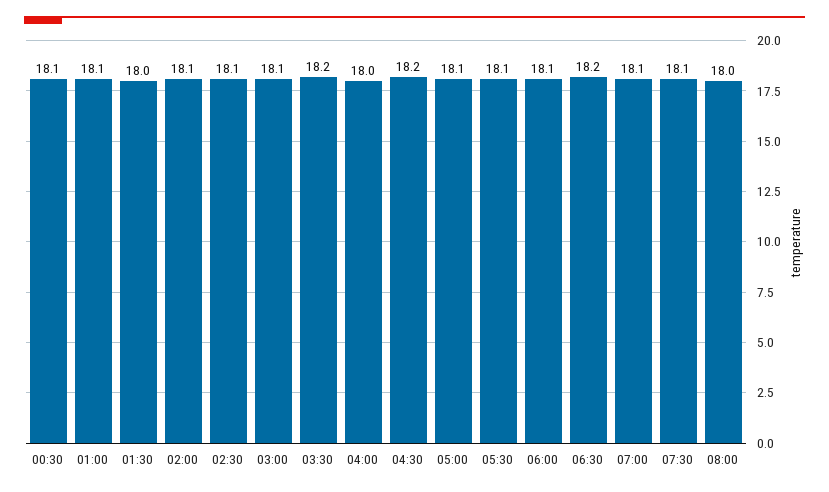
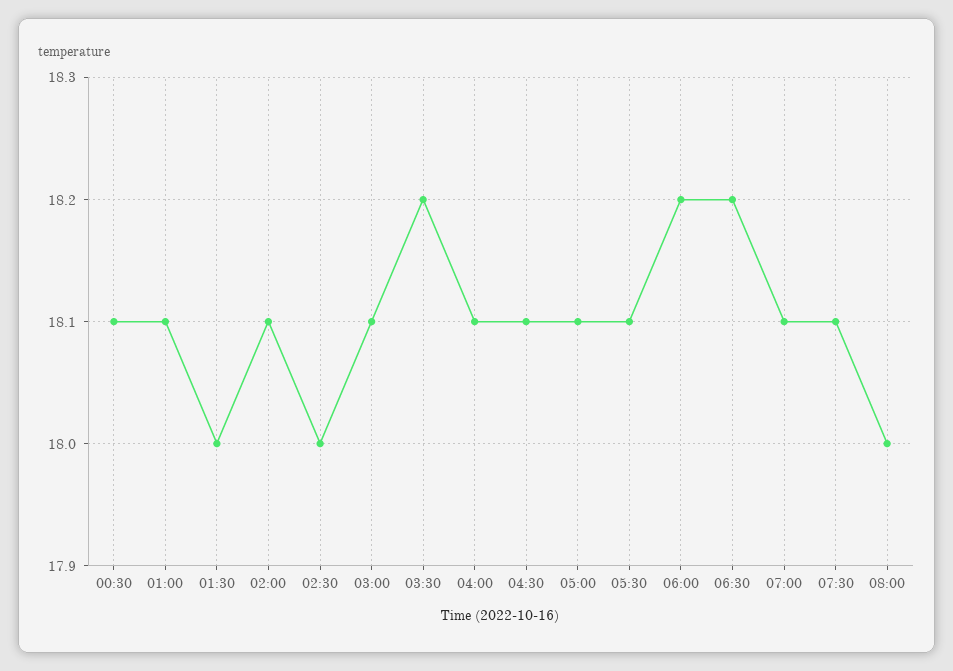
  {
    "00:30": 18.1,
    "01:00": 18.1,
    "01:30": 18,
    "02:00": 18.1,
-   "02:30": 18.1,
+   "02:30": 18,
    "03:00": 18.1,
    "03:30": 18.2,
-   "04:00": 18,
+   "04:00": 18.1,
-   "04:30": 18.2,
+   "04:30": 18.1,
    "05:00": 18.1,
    "05:30": 18.1,
-   "06:00": 18.1,
+   "06:00": 18.2,
    "06:30": 18.2,
    "07:00": 18.1,
    "07:30": 18.1,
    "08:00": 18
  }

